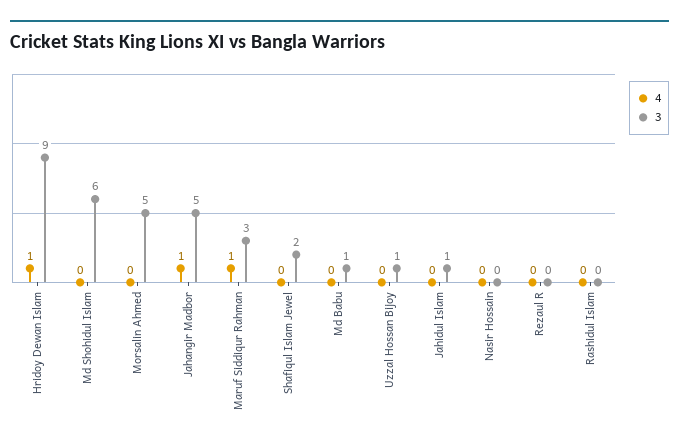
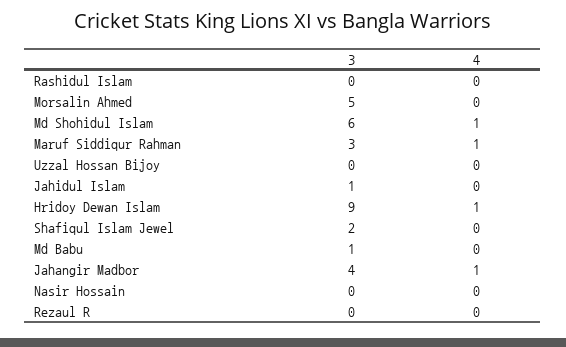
  {
    "4": {
      "Hridoy Dewan Islam": 1,
-     "Md Shohidul Islam": 0,
+     "Md Shohidul Islam": 1,
      "Morsalin Ahmed": 0,
      "Jahangir Madbor": 1,
      "Maruf Siddiqur Rahman": 1,
      "Shafiqul Islam Jewel": 0,
      "Md Babu": 0,
      "Uzzal Hossan Bijoy": 0,
      "Jahidul Islam": 0,
      "Nasir Hossain": 0,
      "Rezaul R": 0,
      "Rashidul Islam": 0
    },
    "3": {
      "Hridoy Dewan Islam": 9,
      "Md Shohidul Islam": 6,
      "Morsalin Ahmed": 5,
-     "Jahangir Madbor": 5,
+     "Jahangir Madbor": 4,
      "Maruf Siddiqur Rahman": 3,
      "Shafiqul Islam Jewel": 2,
      "Md Babu": 1,
-     "Uzzal Hossan Bijoy": 1,
+     "Uzzal Hossan Bijoy": 0,
      "Jahidul Islam": 1,
      "Nasir Hossain": 0,
      "Rezaul R": 0,
      "Rashidul Islam": 0
    }
  }

